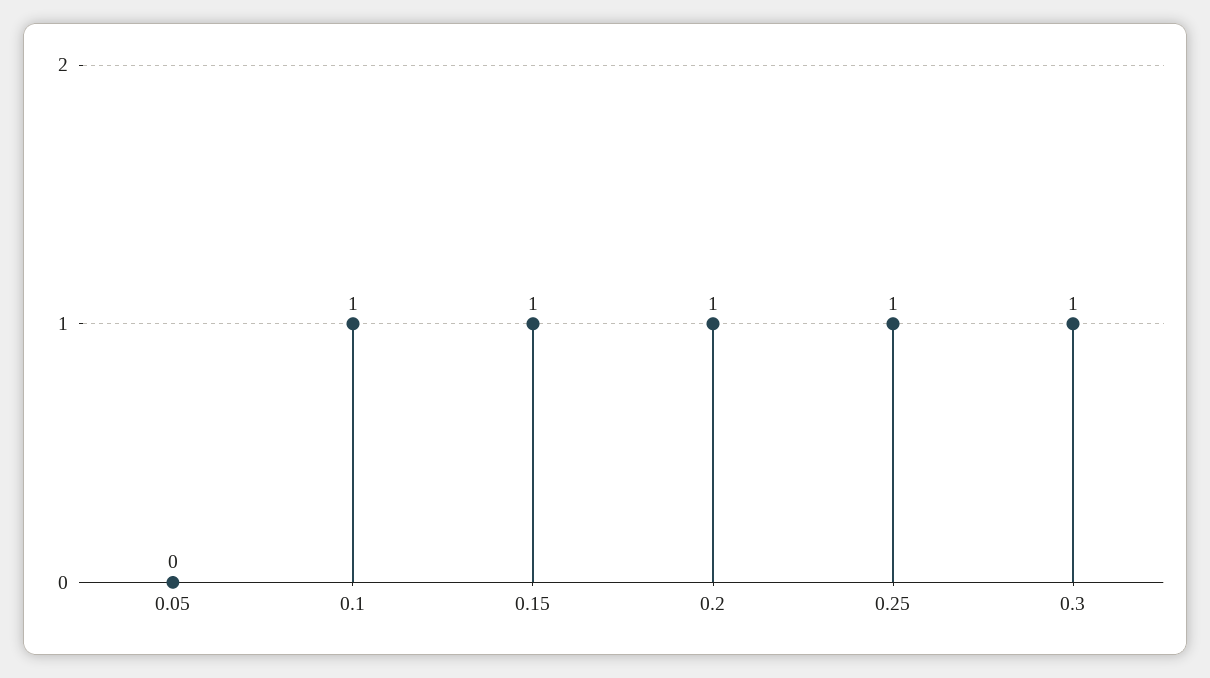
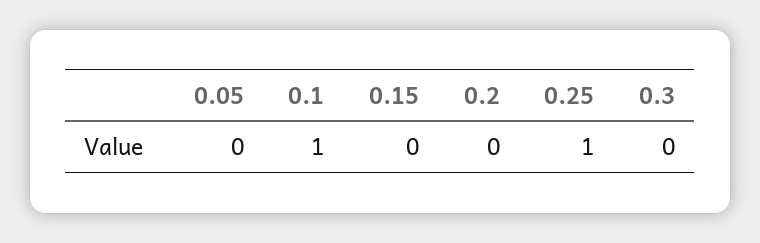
  {
    "0.05": 0,
    "0.1": 1,
-   "0.15": 1,
+   "0.15": 0,
-   "0.2": 1,
+   "0.2": 0,
    "0.25": 1,
-   "0.3": 1
+   "0.3": 0
  }

